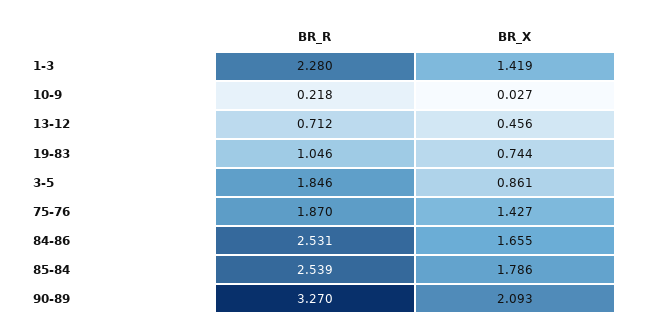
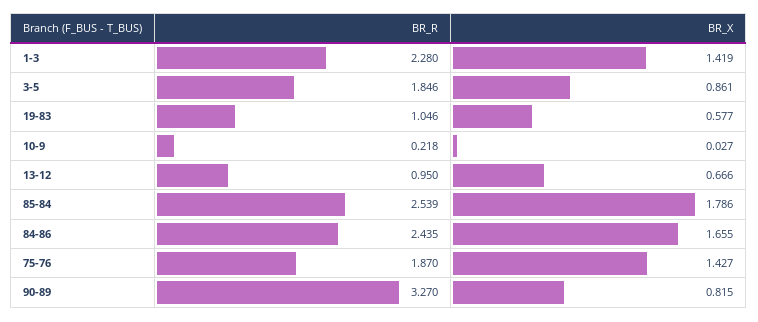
  {
    "BR_R": {
      "1-3": 2.28,
      "10-9": 0.218,
-     "13-12": 0.712,
+     "13-12": 0.95,
      "19-83": 1.046,
      "3-5": 1.846,
      "75-76": 1.87,
-     "84-86": 2.531,
+     "84-86": 2.435,
      "85-84": 2.539,
      "90-89": 3.27
    },
    "BR_X": {
      "1-3": 1.419,
      "10-9": 0.027,
-     "13-12": 0.456,
+     "13-12": 0.666,
-     "19-83": 0.744,
+     "19-83": 0.577,
      "3-5": 0.861,
      "75-76": 1.427,
      "84-86": 1.655,
      "85-84": 1.786,
-     "90-89": 2.093
+     "90-89": 0.815
    }
  }

